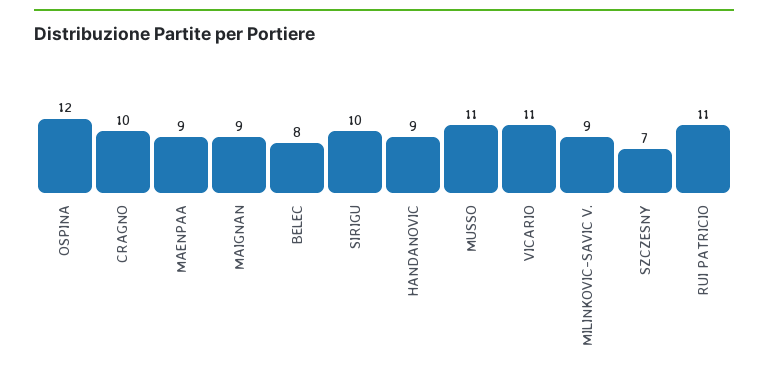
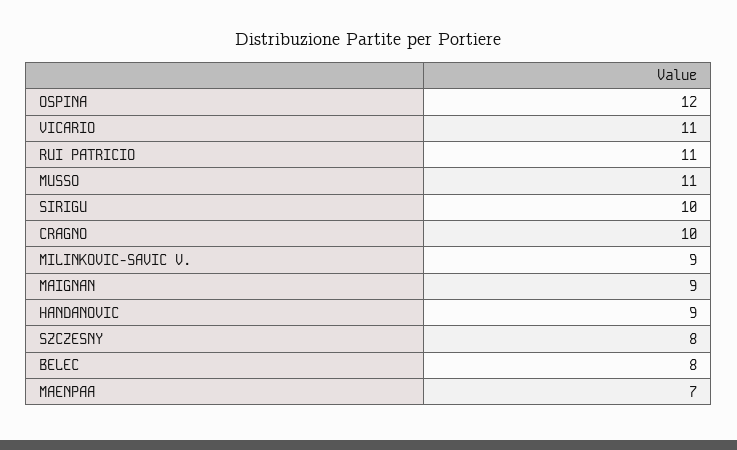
  {
    "OSPINA": 12,
    "CRAGNO": 10,
-   "MAENPAA": 9,
+   "MAENPAA": 7,
    "MAIGNAN": 9,
    "BELEC": 8,
    "SIRIGU": 10,
    "HANDANOVIC": 9,
    "MUSSO": 11,
    "VICARIO": 11,
    "MILINKOVIC-SAVIC V.": 9,
-   "SZCZESNY": 7,
+   "SZCZESNY": 8,
    "RUI PATRICIO": 11
  }

